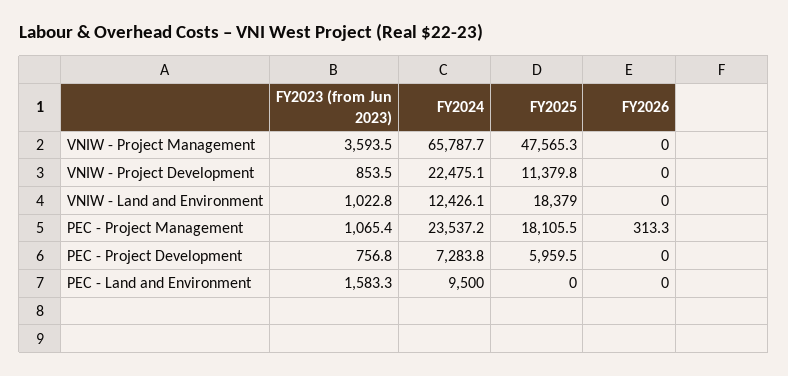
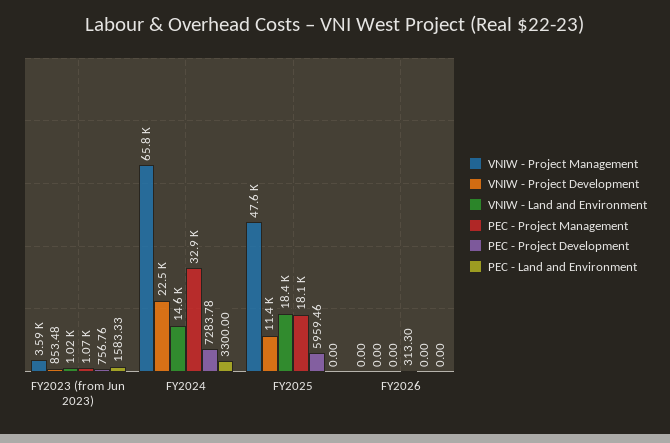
  {
    "VNIW - Project Management": {
      "FY2023 (from Jun 2023)": 3593.5,
      "FY2024": 65787.7,
      "FY2025": 47565.3,
      "FY2026": 0
    },
    "VNIW - Project Development": {
      "FY2023 (from Jun 2023)": 853.48,
      "FY2024": 22475.1,
      "FY2025": 11379.8,
      "FY2026": 0
    },
    "VNIW - Land and Environment": {
      "FY2023 (from Jun 2023)": 1022.8,
-     "FY2024": 12426.1,
+     "FY2024": 14600,
      "FY2025": 18379,
      "FY2026": 0
    },
    "PEC - Project Management": {
      "FY2023 (from Jun 2023)": 1065.4,
-     "FY2024": 23537.2,
+     "FY2024": 32900,
      "FY2025": 18105.5,
      "FY2026": 313.3
    },
    "PEC - Project Development": {
      "FY2023 (from Jun 2023)": 756.76,
      "FY2024": 7283.78,
      "FY2025": 5959.46,
      "FY2026": 0
    },
    "PEC - Land and Environment": {
      "FY2023 (from Jun 2023)": 1583.33,
-     "FY2024": 9500,
+     "FY2024": 3300,
      "FY2025": 0,
      "FY2026": 0
    }
  }

